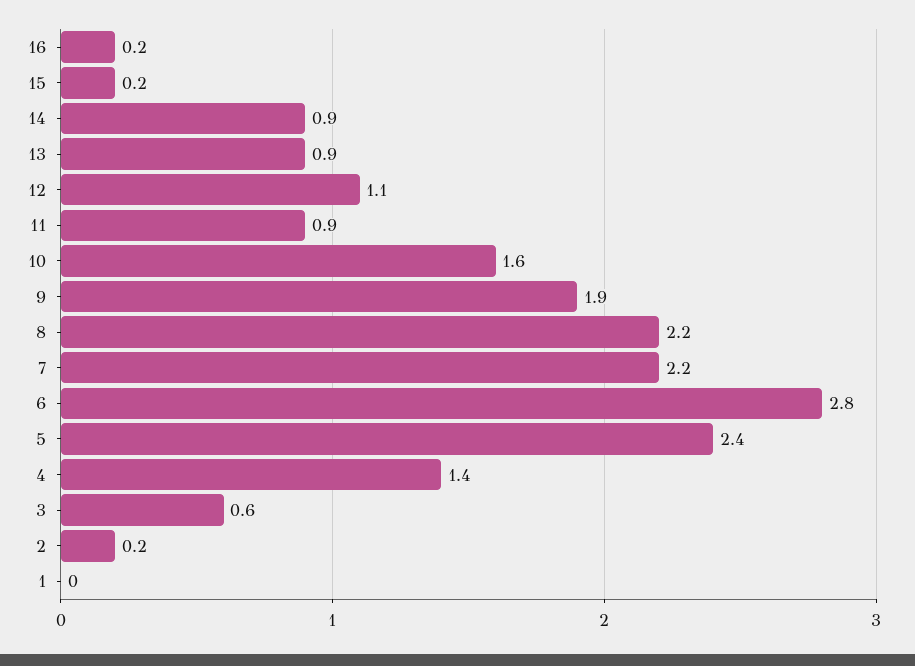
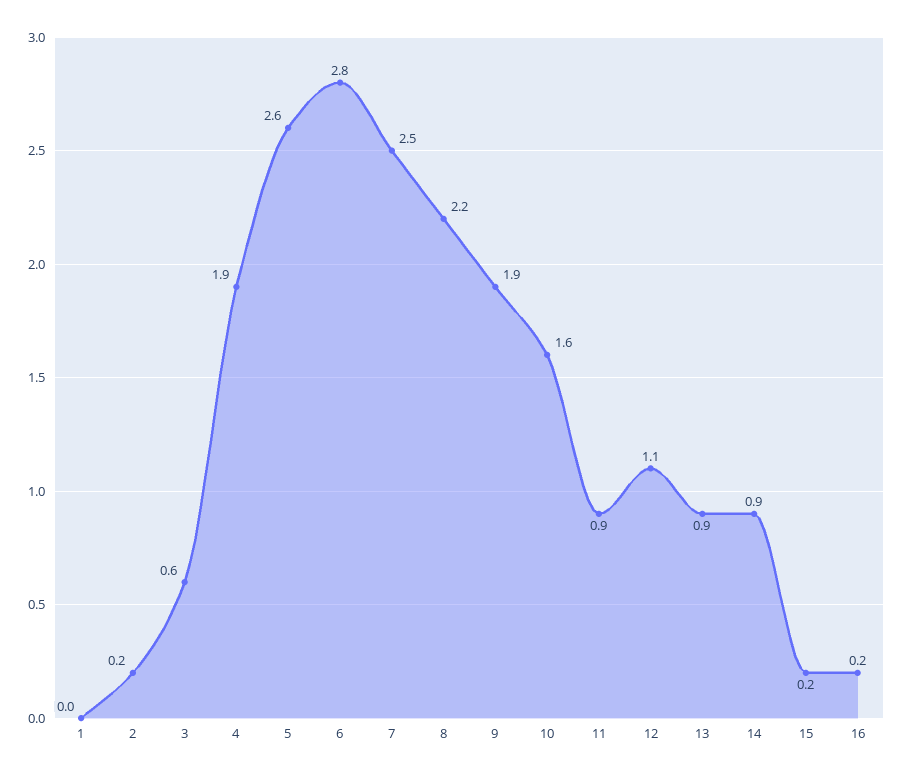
  {
    "16": 0.2,
    "15": 0.2,
    "14": 0.9,
    "13": 0.9,
    "12": 1.1,
    "11": 0.9,
    "10": 1.6,
    "9": 1.9,
    "8": 2.2,
-   "7": 2.2,
+   "7": 2.5,
    "6": 2.8,
-   "5": 2.4,
+   "5": 2.6,
-   "4": 1.4,
+   "4": 1.9,
    "3": 0.6,
    "2": 0.2,
    "1": 0
  }

